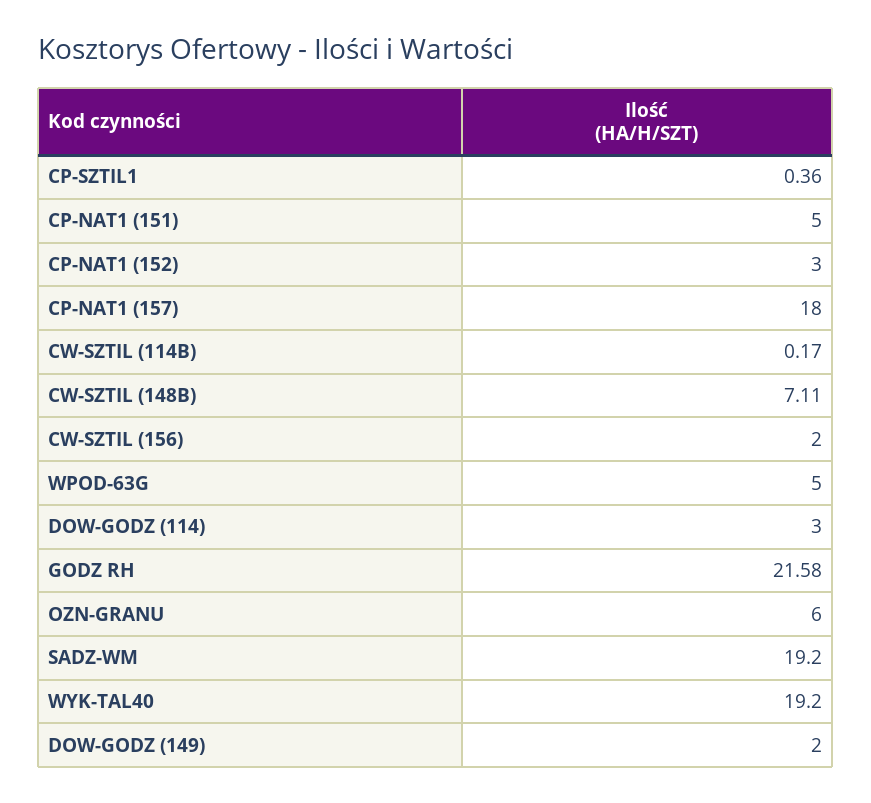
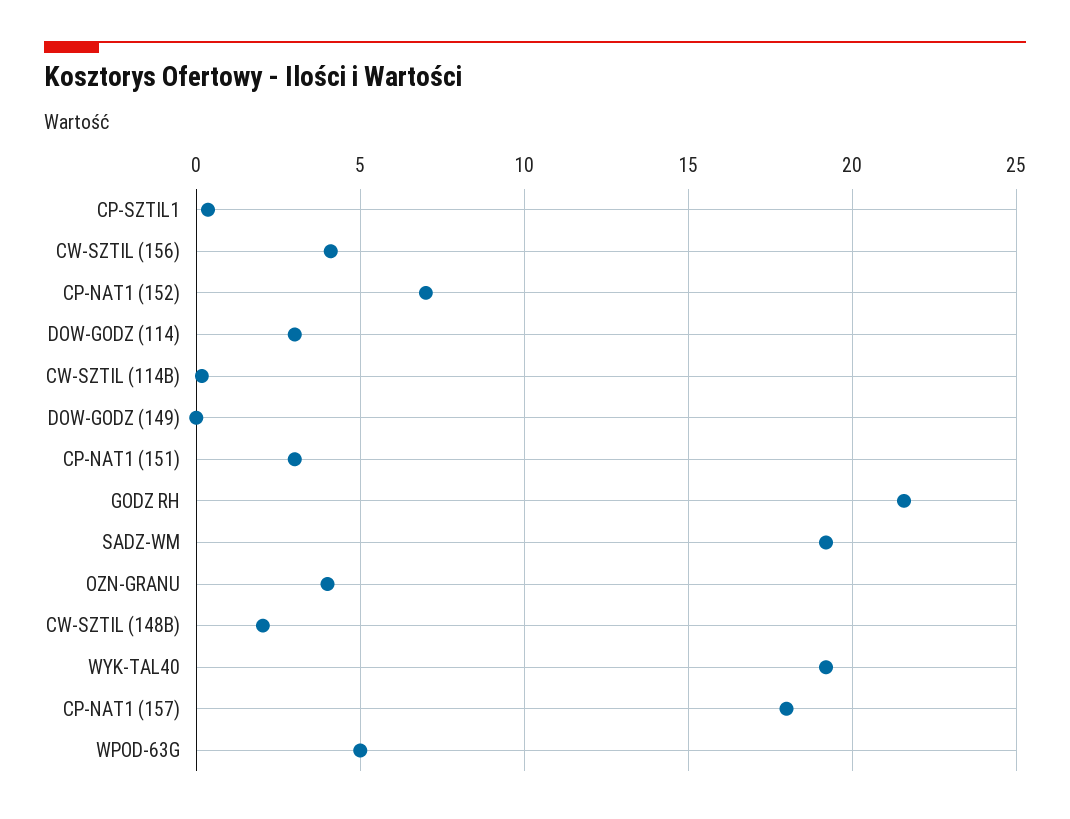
  {
    "CP-SZTIL1": 0.36,
-   "CP-NAT1 (151)": 5,
+   "CP-NAT1 (151)": 3,
-   "CP-NAT1 (152)": 3,
+   "CP-NAT1 (152)": 7,
    "CP-NAT1 (157)": 18,
    "CW-SZTIL (114B)": 0.17,
-   "CW-SZTIL (148B)": 7.11,
+   "CW-SZTIL (148B)": 2,
-   "CW-SZTIL (156)": 2,
+   "CW-SZTIL (156)": 4,
    "WPOD-63G": 5,
    "DOW-GODZ (114)": 3,
    "GODZ RH": 21.58,
-   "OZN-GRANU": 6,
+   "OZN-GRANU": 4,
    "SADZ-WM": 19.2,
    "WYK-TAL40": 19.2,
-   "DOW-GODZ (149)": 2
+   "DOW-GODZ (149)": 0
  }

